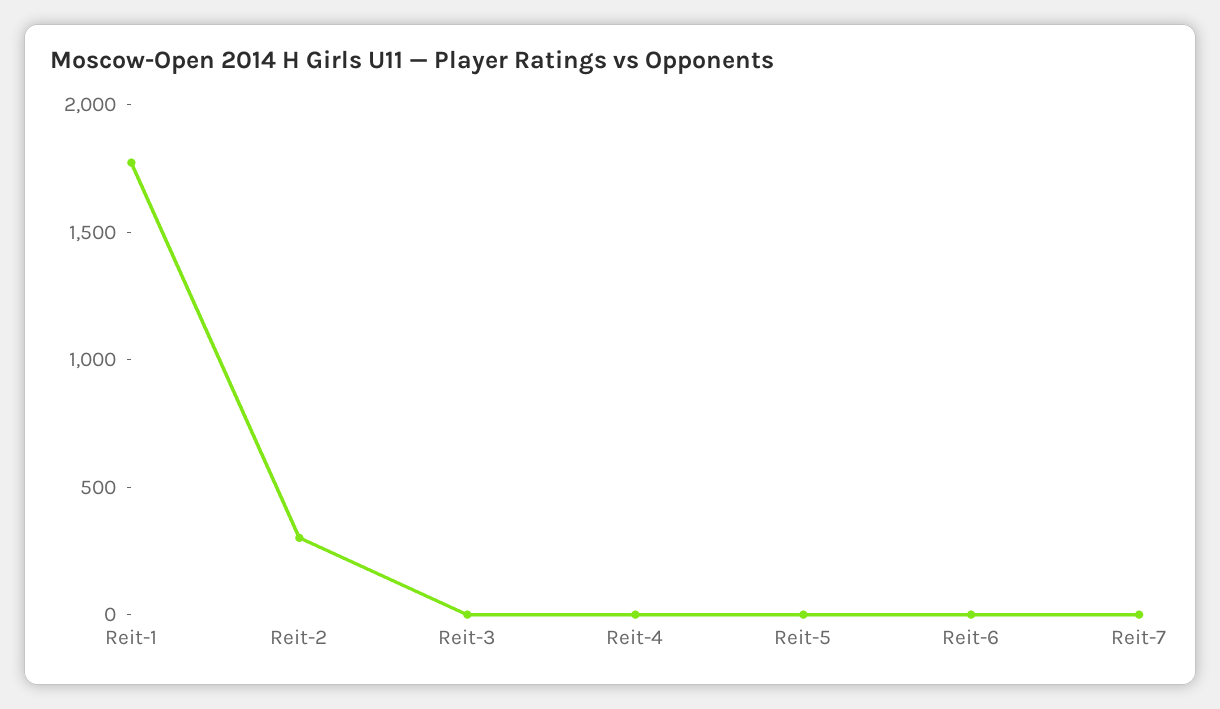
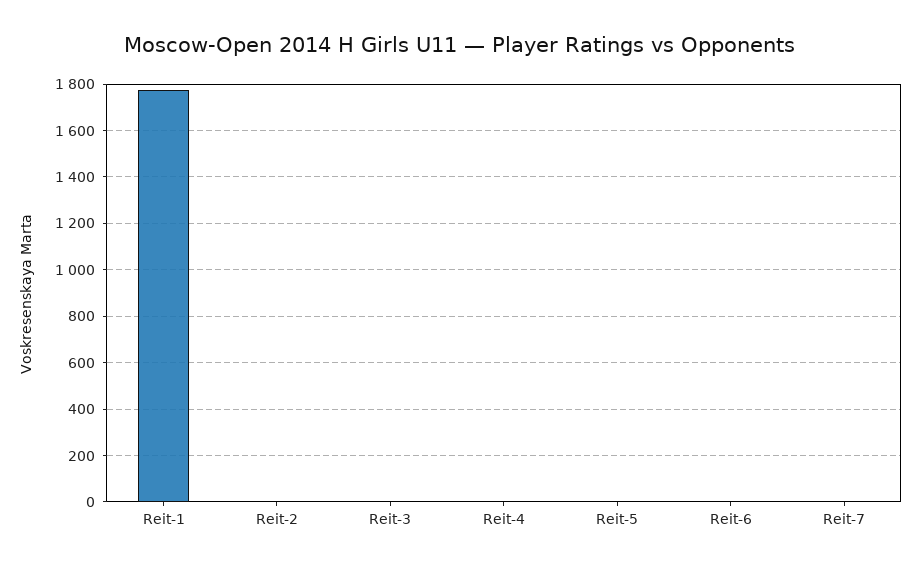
  {
    "Reit-1": 1750,
-   "Reit-2": 300,
+   "Reit-2": 0,
    "Reit-3": 0,
    "Reit-4": 0,
    "Reit-5": 0,
    "Reit-6": 0,
    "Reit-7": 0
  }

